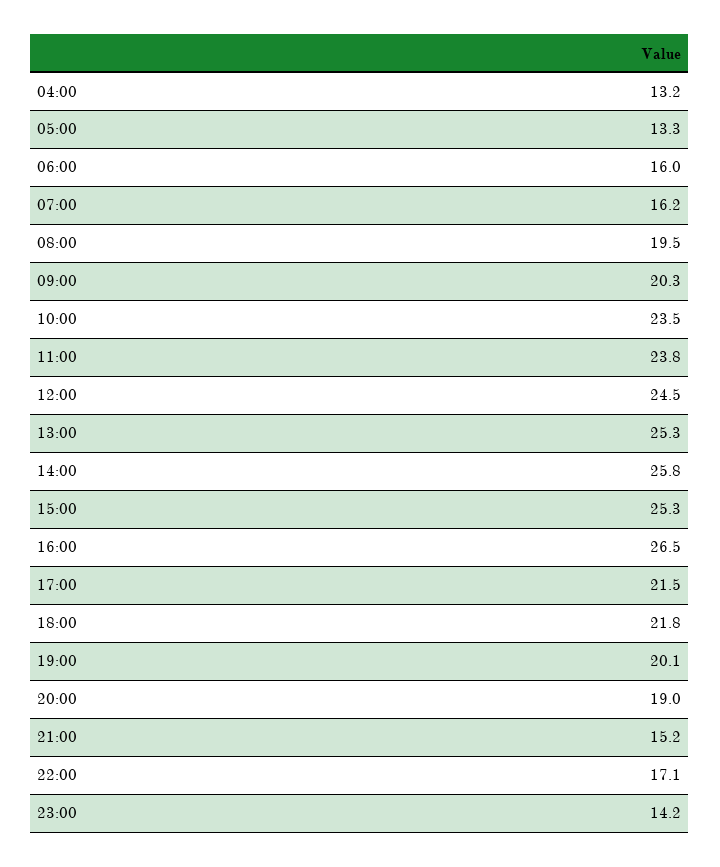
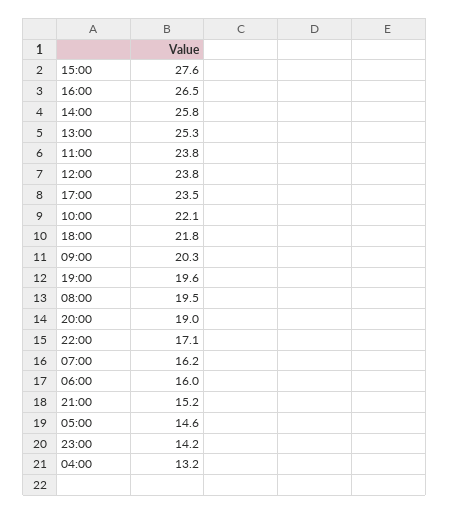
  {
    "04:00": 13.2,
-   "05:00": 13.3,
+   "05:00": 14.6,
    "06:00": 16,
    "07:00": 16.2,
    "08:00": 19.5,
    "09:00": 20.3,
-   "10:00": 23.5,
+   "10:00": 22.1,
    "11:00": 23.8,
-   "12:00": 24.5,
+   "12:00": 23.8,
    "13:00": 25.3,
    "14:00": 25.8,
-   "15:00": 25.3,
+   "15:00": 27.6,
    "16:00": 26.5,
-   "17:00": 21.5,
+   "17:00": 23.5,
    "18:00": 21.8,
-   "19:00": 20.1,
+   "19:00": 19.6,
    "20:00": 19,
    "21:00": 15.2,
    "22:00": 17.1,
    "23:00": 14.2
  }

